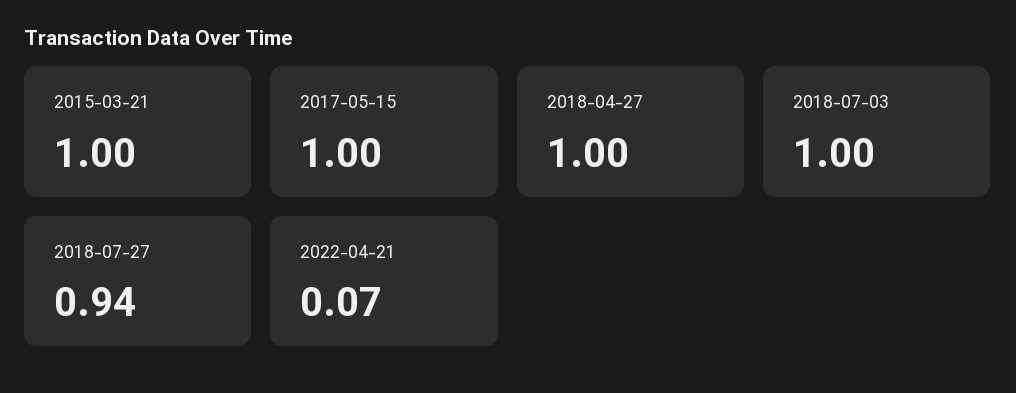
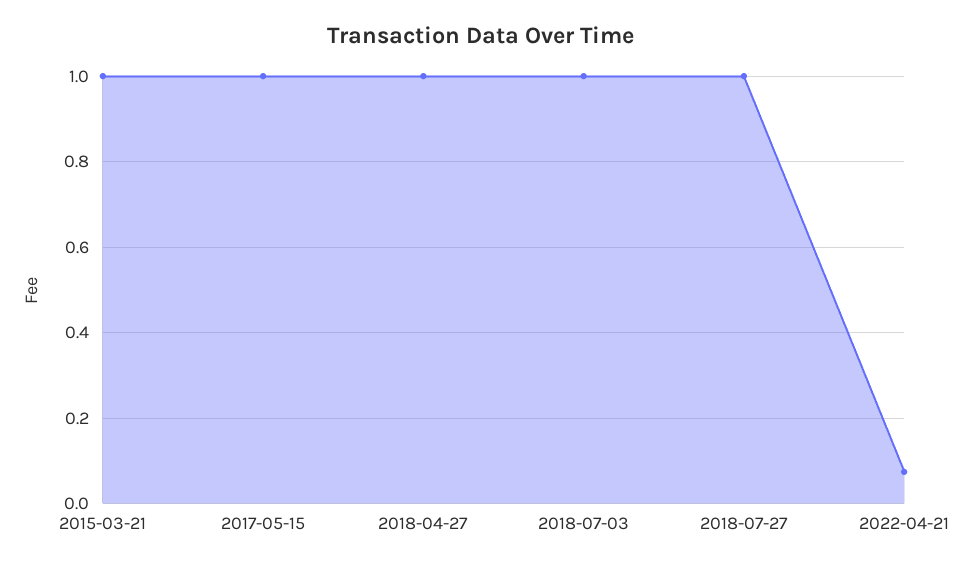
  {
    "2015-03-21": 1,
    "2017-05-15": 1,
    "2018-04-27": 1,
    "2018-07-03": 1,
-   "2018-07-27": 0.94,
+   "2018-07-27": 1,
    "2022-04-21": 0.07
  }

